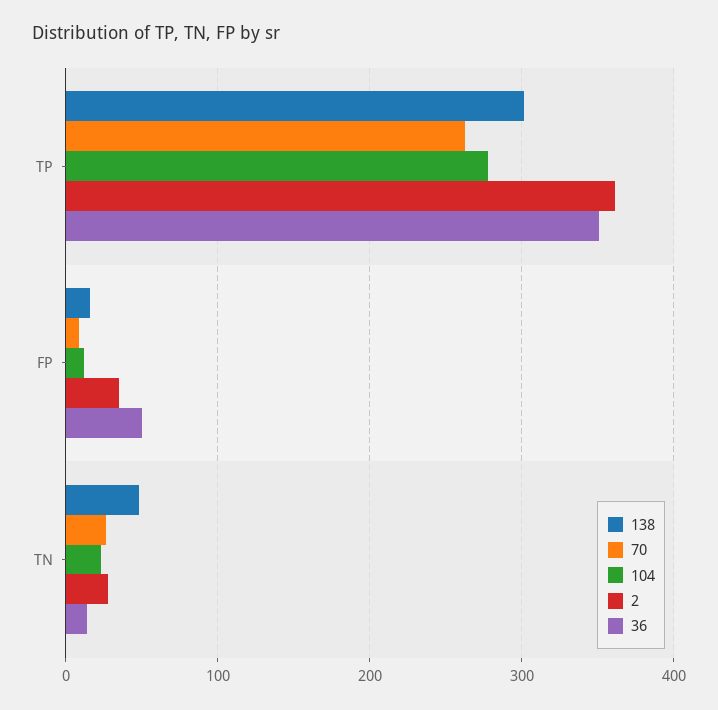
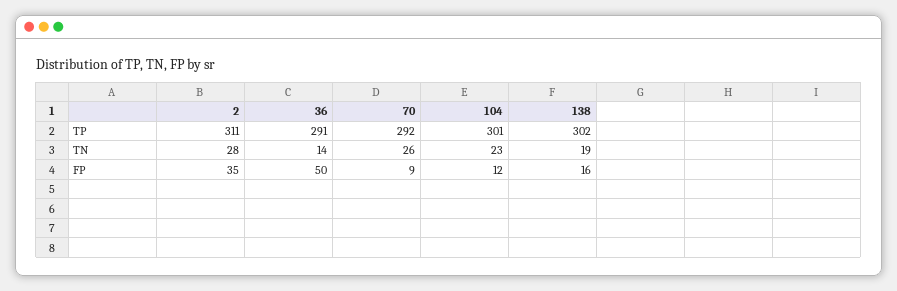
  {
    "138": {
      "TP": 302,
      "FP": 16,
-     "TN": 50
+     "TN": 19
    },
    "70": {
-     "TP": 260,
+     "TP": 292,
      "FP": 9,
      "TN": 26
    },
    "104": {
-     "TP": 280,
+     "TP": 301,
      "FP": 12,
      "TN": 23
    },
    "2": {
-     "TP": 360,
+     "TP": 311,
      "FP": 35,
      "TN": 28
    },
    "36": {
-     "TP": 350,
+     "TP": 291,
      "FP": 50,
      "TN": 14
    }
  }

